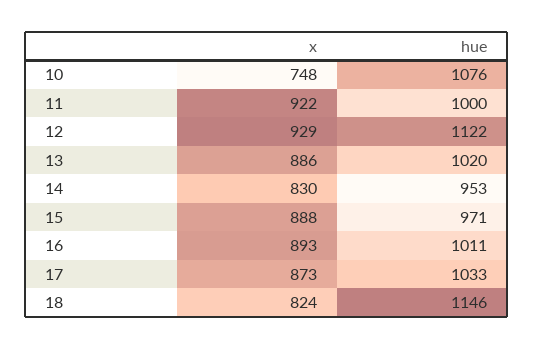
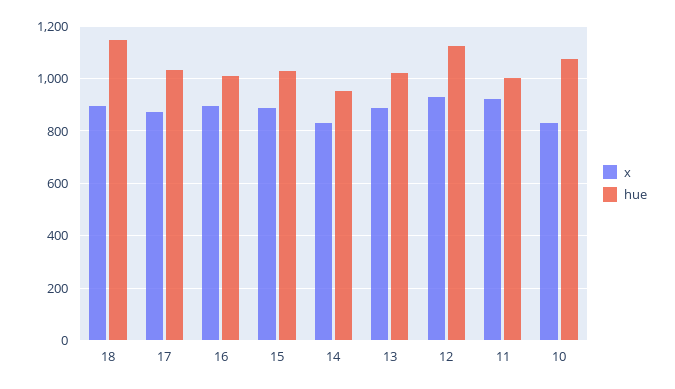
  {
    "x": {
-     "10": 748,
+     "10": 825,
      "11": 922,
      "12": 929,
      "13": 886,
      "14": 830,
      "15": 888,
      "16": 893,
      "17": 873,
-     "18": 824
+     "18": 900
    },
    "hue": {
      "10": 1076,
      "11": 1000,
      "12": 1122,
      "13": 1020,
      "14": 953,
-     "15": 971,
+     "15": 1025,
      "16": 1011,
      "17": 1033,
      "18": 1146
    }
  }

